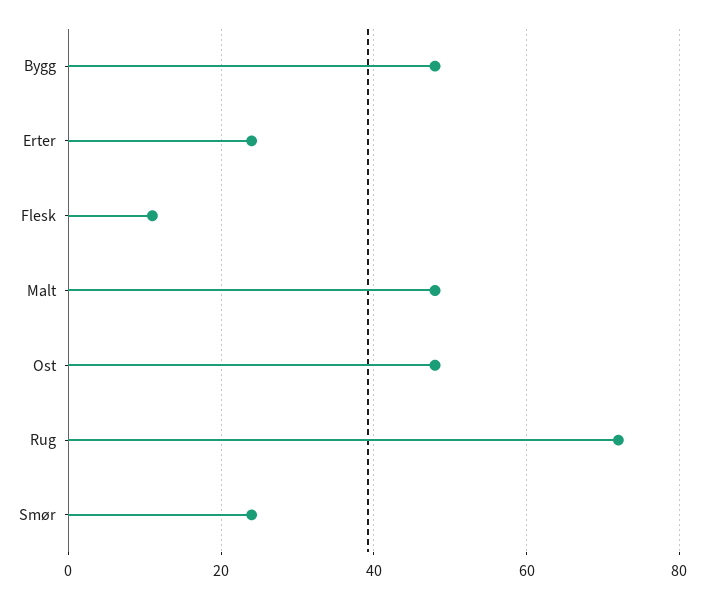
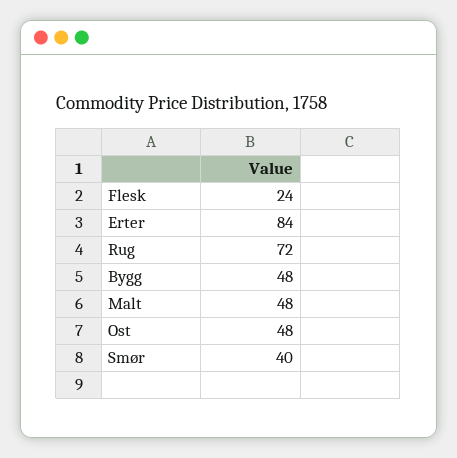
  {
    "Bygg": 48,
-   "Erter": 25,
+   "Erter": 84,
-   "Flesk": 10,
+   "Flesk": 24,
    "Malt": 48,
    "Ost": 48,
    "Rug": 72,
-   "Smør": 25
+   "Smør": 40
  }

